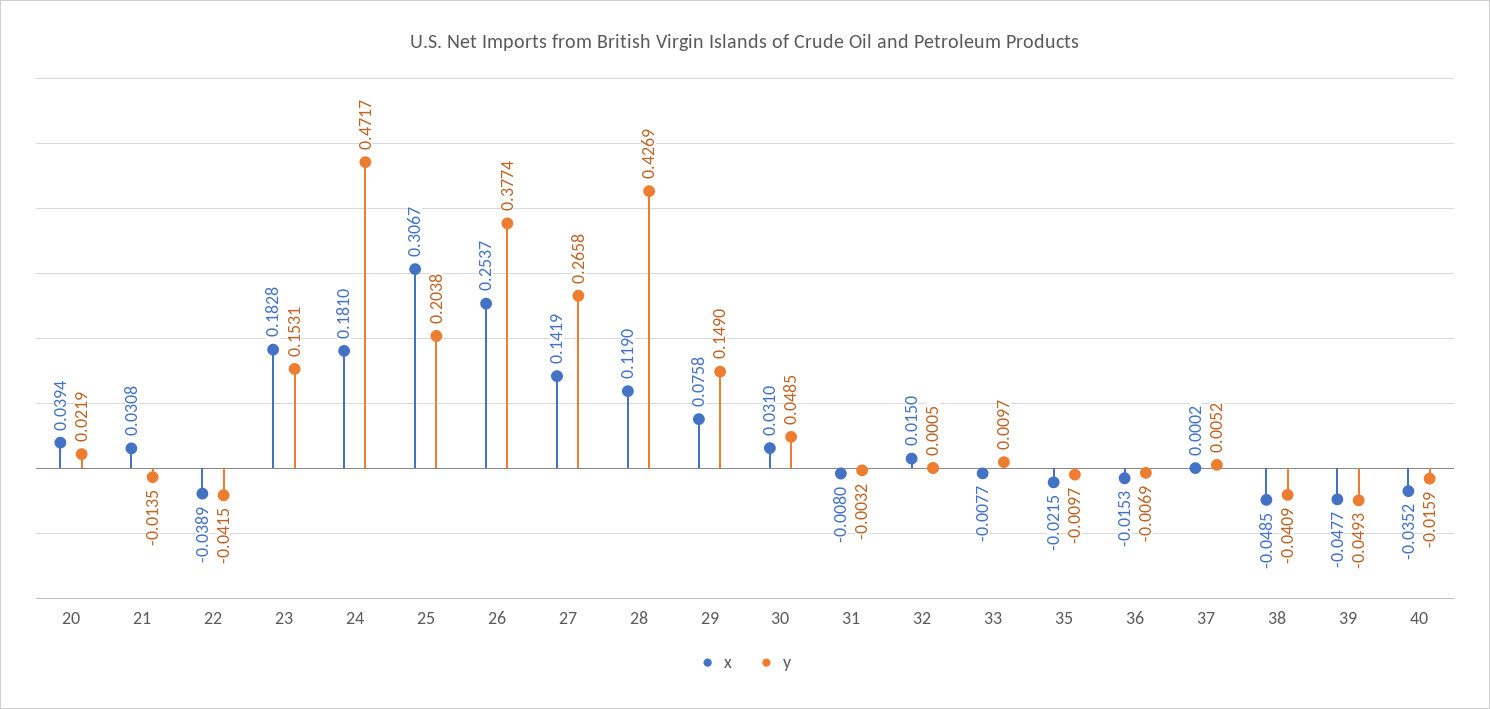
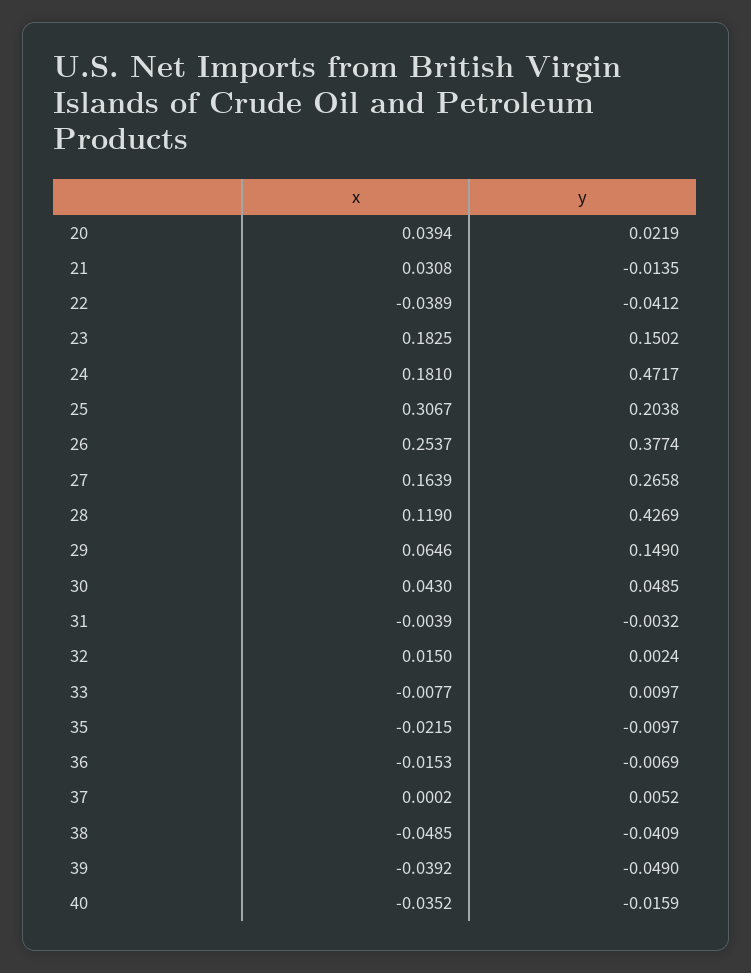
  {
    "x": {
      "20": 0.0394,
      "21": 0.0308,
      "22": -0.0389,
-     "23": 0.1828,
+     "23": 0.1825,
      "24": 0.181,
      "25": 0.3067,
      "26": 0.2537,
-     "27": 0.1419,
+     "27": 0.1639,
      "28": 0.119,
-     "29": 0.0758,
+     "29": 0.0646,
-     "30": 0.031,
+     "30": 0.043,
-     "31": -0.008,
+     "31": -0.0039,
      "32": 0.015,
      "33": -0.0077,
      "35": -0.0215,
      "36": -0.0153,
      "37": 0.0002,
      "38": -0.0485,
-     "39": -0.0477,
+     "39": -0.0392,
      "40": -0.0352
    },
    "y": {
      "20": 0.0219,
      "21": -0.0135,
-     "22": -0.0415,
+     "22": -0.0412,
-     "23": 0.1531,
+     "23": 0.1502,
      "24": 0.4717,
      "25": 0.2038,
      "26": 0.3774,
      "27": 0.2658,
      "28": 0.4269,
      "29": 0.149,
      "30": 0.0485,
      "31": -0.0032,
-     "32": 0.0005,
+     "32": 0.0024,
      "33": 0.0097,
      "35": -0.0097,
      "36": -0.0069,
      "37": 0.0052,
      "38": -0.0409,
-     "39": -0.0493,
+     "39": -0.049,
      "40": -0.0159
    }
  }

